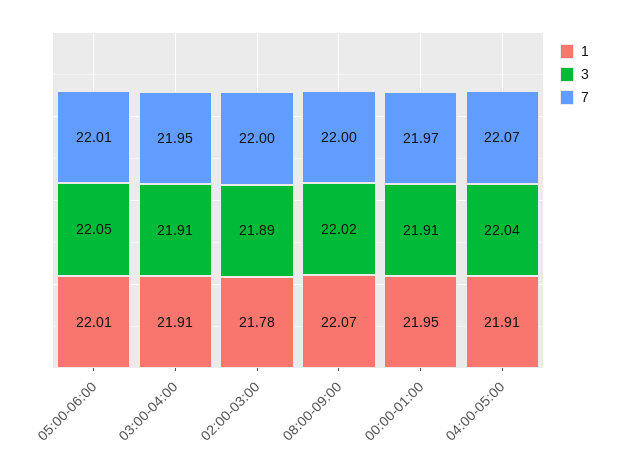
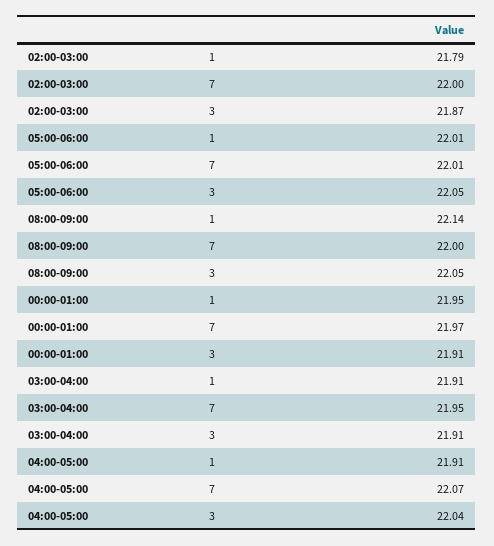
  {
    "1": {
      "05:00-06:00": 22.01,
      "03:00-04:00": 21.91,
-     "02:00-03:00": 21.78,
+     "02:00-03:00": 21.79,
-     "08:00-09:00": 22.07,
+     "08:00-09:00": 22.14,
      "00:00-01:00": 21.95,
      "04:00-05:00": 21.91
    },
    "3": {
      "05:00-06:00": 22.05,
      "03:00-04:00": 21.91,
-     "02:00-03:00": 21.89,
+     "02:00-03:00": 21.87,
-     "08:00-09:00": 22.02,
+     "08:00-09:00": 22.05,
      "00:00-01:00": 21.91,
      "04:00-05:00": 22.04
    },
    "7": {
      "05:00-06:00": 22.01,
      "03:00-04:00": 21.95,
      "02:00-03:00": 22,
      "08:00-09:00": 22,
      "00:00-01:00": 21.97,
      "04:00-05:00": 22.07
    }
  }

